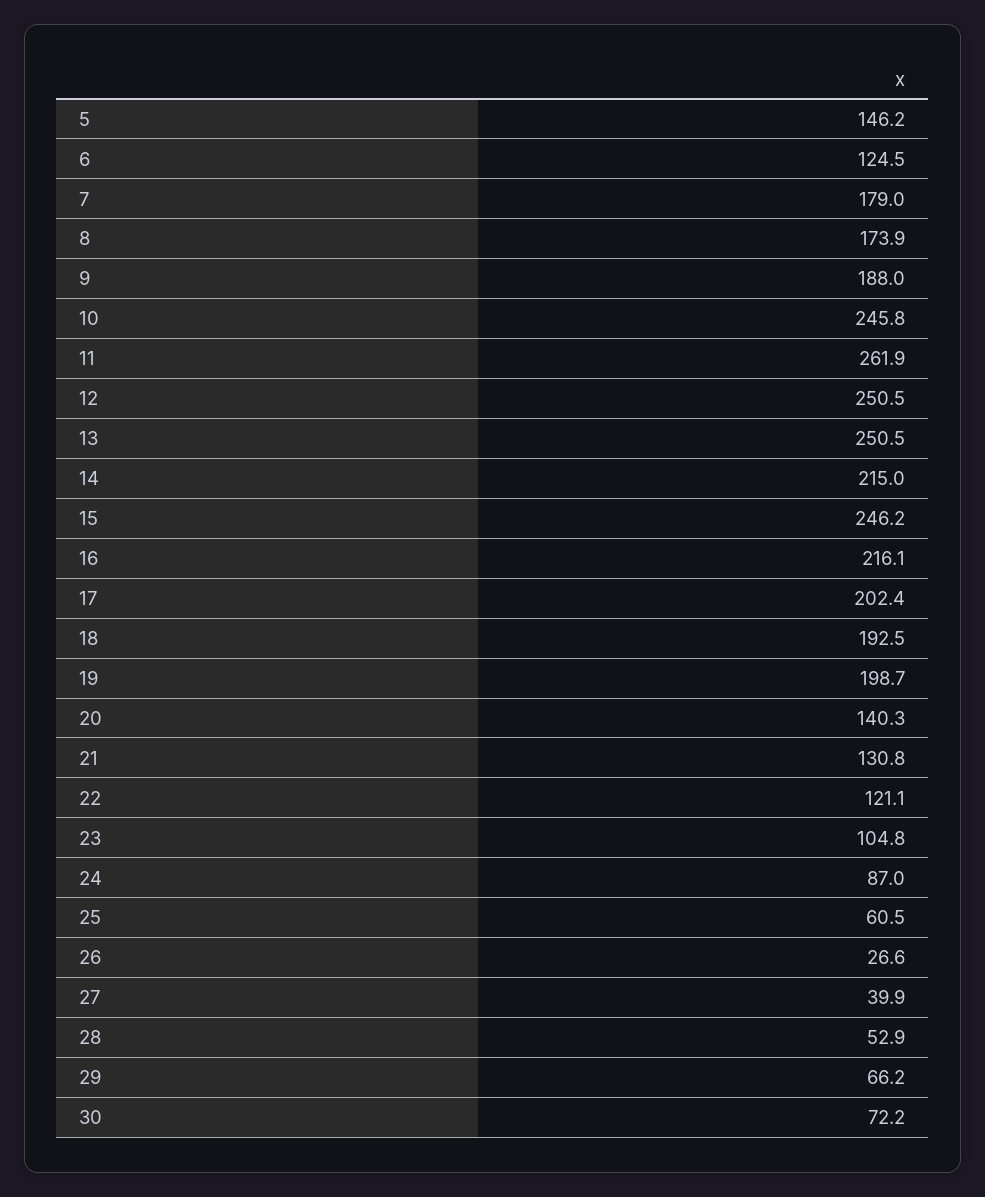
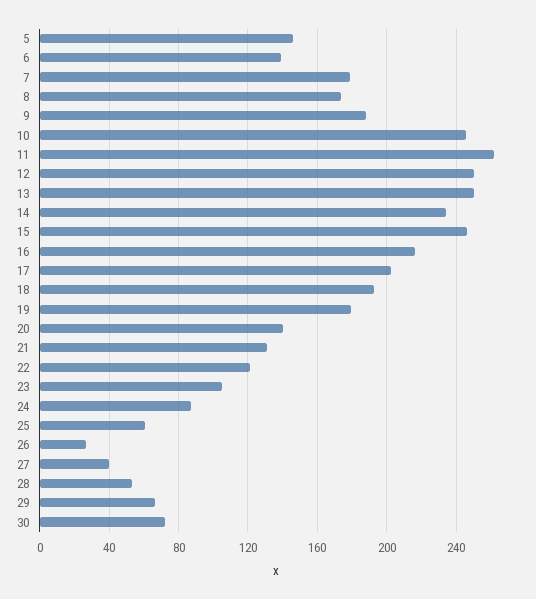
  {
    "5": 146.2,
-   "6": 124.5,
+   "6": 140,
    "7": 179,
    "8": 173.9,
    "9": 188,
    "10": 245.8,
    "11": 261.9,
    "12": 250.5,
    "13": 250.5,
-   "14": 215,
+   "14": 235,
    "15": 246.2,
    "16": 216.1,
    "17": 202.4,
    "18": 192.5,
-   "19": 198.7,
+   "19": 180,
    "20": 140.3,
    "21": 130.8,
    "22": 121.1,
    "23": 104.8,
    "24": 87,
    "25": 60.5,
    "26": 26.6,
    "27": 39.9,
    "28": 52.9,
    "29": 66.2,
    "30": 72.2
  }

